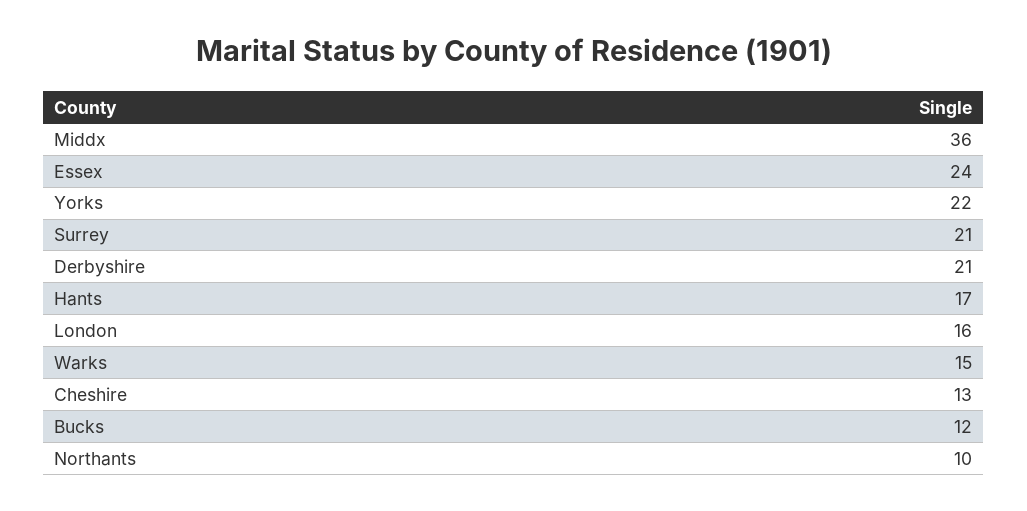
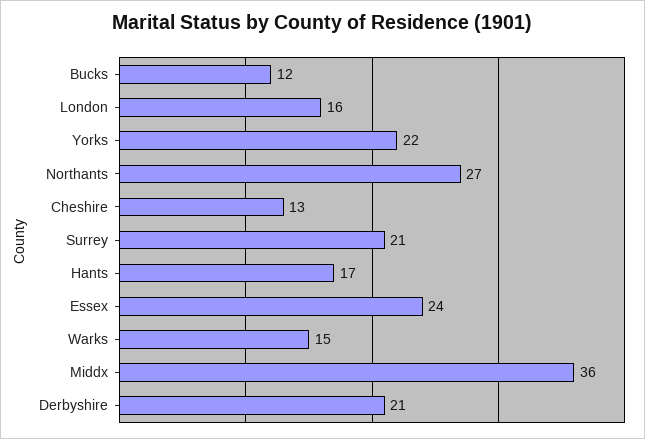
  {
    "Middx": 36,
    "Essex": 24,
    "Yorks": 22,
    "Surrey": 21,
    "Derbyshire": 21,
    "Hants": 17,
    "London": 16,
    "Warks": 15,
    "Cheshire": 13,
    "Bucks": 12,
-   "Northants": 10
+   "Northants": 27
  }

